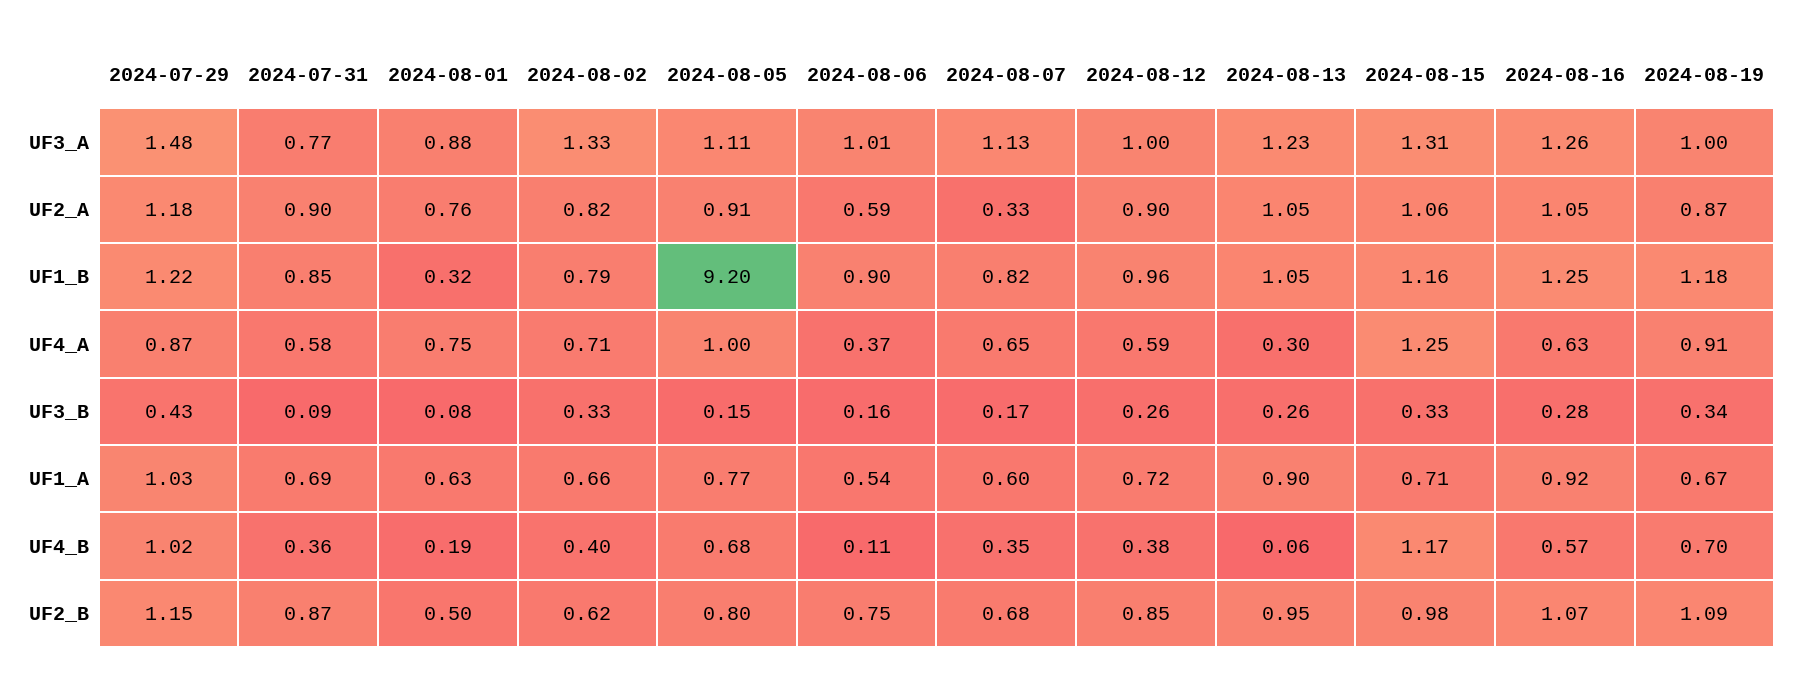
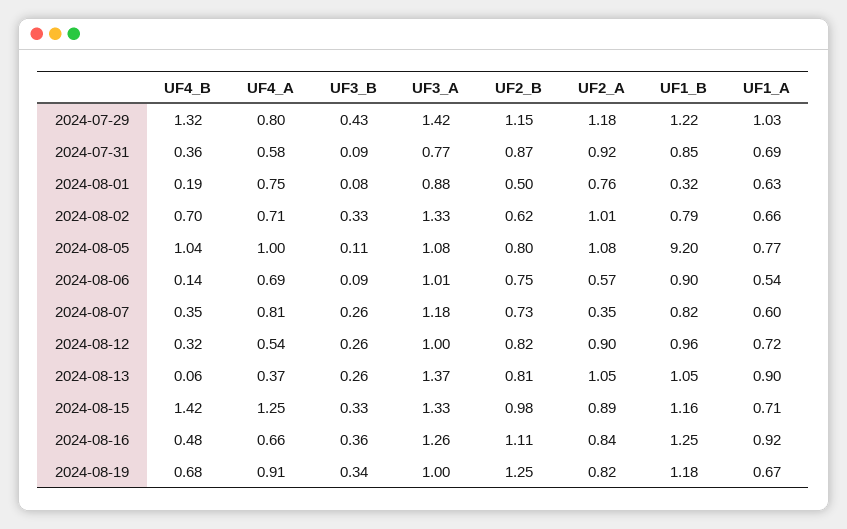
  {
    "2024-07-29": {
-     "UF3_A": 1.48,
+     "UF3_A": 1.42,
      "UF2_A": 1.18,
      "UF1_B": 1.22,
-     "UF4_A": 0.87,
+     "UF4_A": 0.8,
      "UF3_B": 0.43,
      "UF1_A": 1.03,
-     "UF4_B": 1.02,
+     "UF4_B": 1.32,
      "UF2_B": 1.15
    },
    "2024-07-31": {
      "UF3_A": 0.77,
-     "UF2_A": 0.9,
+     "UF2_A": 0.92,
      "UF1_B": 0.85,
      "UF4_A": 0.58,
      "UF3_B": 0.09,
      "UF1_A": 0.69,
      "UF4_B": 0.36,
      "UF2_B": 0.87
    },
    "2024-08-01": {
      "UF3_A": 0.88,
      "UF2_A": 0.76,
      "UF1_B": 0.32,
      "UF4_A": 0.75,
      "UF3_B": 0.08,
      "UF1_A": 0.63,
      "UF4_B": 0.19,
      "UF2_B": 0.5
    },
    "2024-08-02": {
      "UF3_A": 1.33,
-     "UF2_A": 0.82,
+     "UF2_A": 1.01,
      "UF1_B": 0.79,
      "UF4_A": 0.71,
      "UF3_B": 0.33,
      "UF1_A": 0.66,
-     "UF4_B": 0.4,
+     "UF4_B": 0.7,
      "UF2_B": 0.62
    },
    "2024-08-05": {
-     "UF3_A": 1.11,
+     "UF3_A": 1.08,
-     "UF2_A": 0.91,
+     "UF2_A": 1.08,
      "UF1_B": 9.2,
      "UF4_A": 1,
-     "UF3_B": 0.15,
+     "UF3_B": 0.11,
      "UF1_A": 0.77,
-     "UF4_B": 0.68,
+     "UF4_B": 1.04,
      "UF2_B": 0.8
    },
    "2024-08-06": {
      "UF3_A": 1.01,
-     "UF2_A": 0.59,
+     "UF2_A": 0.57,
      "UF1_B": 0.9,
-     "UF4_A": 0.37,
+     "UF4_A": 0.69,
-     "UF3_B": 0.16,
+     "UF3_B": 0.09,
      "UF1_A": 0.54,
-     "UF4_B": 0.11,
+     "UF4_B": 0.14,
      "UF2_B": 0.75
    },
    "2024-08-07": {
-     "UF3_A": 1.13,
+     "UF3_A": 1.18,
-     "UF2_A": 0.33,
+     "UF2_A": 0.35,
      "UF1_B": 0.82,
-     "UF4_A": 0.65,
+     "UF4_A": 0.81,
-     "UF3_B": 0.17,
+     "UF3_B": 0.26,
      "UF1_A": 0.6,
      "UF4_B": 0.35,
-     "UF2_B": 0.68
+     "UF2_B": 0.73
    },
    "2024-08-12": {
      "UF3_A": 1,
      "UF2_A": 0.9,
      "UF1_B": 0.96,
-     "UF4_A": 0.59,
+     "UF4_A": 0.54,
      "UF3_B": 0.26,
      "UF1_A": 0.72,
-     "UF4_B": 0.38,
+     "UF4_B": 0.32,
-     "UF2_B": 0.85
+     "UF2_B": 0.82
    },
    "2024-08-13": {
-     "UF3_A": 1.23,
+     "UF3_A": 1.37,
      "UF2_A": 1.05,
      "UF1_B": 1.05,
-     "UF4_A": 0.3,
+     "UF4_A": 0.37,
      "UF3_B": 0.26,
      "UF1_A": 0.9,
      "UF4_B": 0.06,
-     "UF2_B": 0.95
+     "UF2_B": 0.81
    },
    "2024-08-15": {
-     "UF3_A": 1.31,
+     "UF3_A": 1.33,
-     "UF2_A": 1.06,
+     "UF2_A": 0.89,
      "UF1_B": 1.16,
      "UF4_A": 1.25,
      "UF3_B": 0.33,
      "UF1_A": 0.71,
-     "UF4_B": 1.17,
+     "UF4_B": 1.42,
      "UF2_B": 0.98
    },
    "2024-08-16": {
      "UF3_A": 1.26,
-     "UF2_A": 1.05,
+     "UF2_A": 0.84,
      "UF1_B": 1.25,
-     "UF4_A": 0.63,
+     "UF4_A": 0.66,
-     "UF3_B": 0.28,
+     "UF3_B": 0.36,
      "UF1_A": 0.92,
-     "UF4_B": 0.57,
+     "UF4_B": 0.48,
-     "UF2_B": 1.07
+     "UF2_B": 1.11
    },
    "2024-08-19": {
      "UF3_A": 1,
-     "UF2_A": 0.87,
+     "UF2_A": 0.82,
      "UF1_B": 1.18,
      "UF4_A": 0.91,
      "UF3_B": 0.34,
      "UF1_A": 0.67,
-     "UF4_B": 0.7,
+     "UF4_B": 0.68,
-     "UF2_B": 1.09
+     "UF2_B": 1.25
    }
  }

